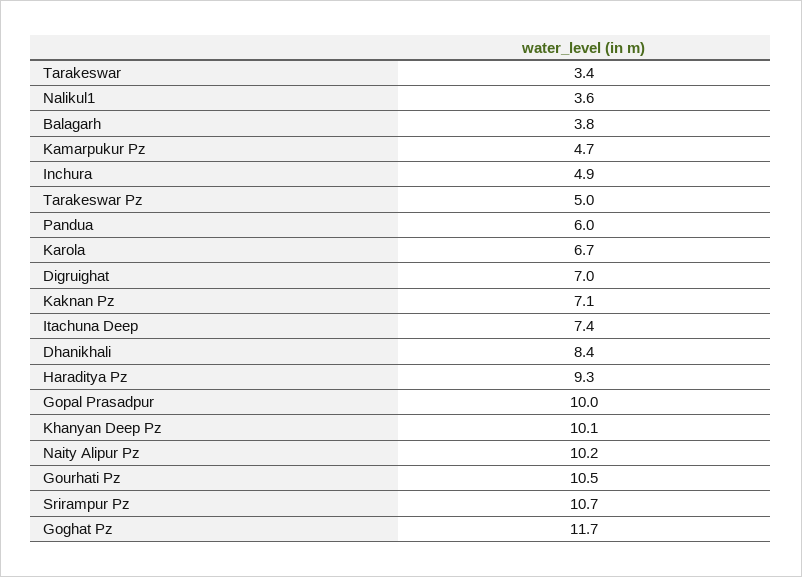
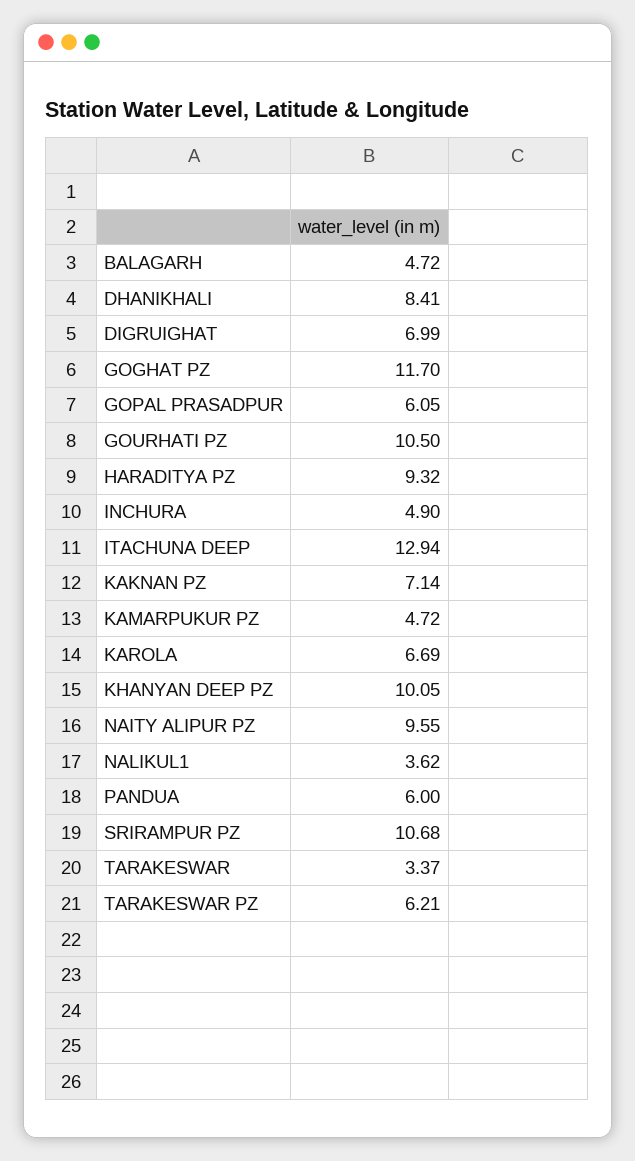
  {
    "Tarakeswar": 3.37,
    "Nalikul1": 3.62,
-   "Balagarh": 3.8,
+   "Balagarh": 4.72,
    "Kamarpukur Pz": 4.72,
    "Inchura": 4.9,
-   "Tarakeswar Pz": 5,
+   "Tarakeswar Pz": 6.21,
    "Pandua": 6,
    "Karola": 6.69,
    "Digruighat": 6.99,
    "Kaknan Pz": 7.14,
-   "Itachuna Deep": 7.4,
+   "Itachuna Deep": 12.94,
    "Dhanikhali": 8.41,
    "Haraditya Pz": 9.32,
-   "Gopal Prasadpur": 10,
+   "Gopal Prasadpur": 6.05,
    "Khanyan Deep Pz": 10.05,
-   "Naity Alipur Pz": 10.2,
+   "Naity Alipur Pz": 9.55,
    "Gourhati Pz": 10.5,
    "Srirampur Pz": 10.68,
    "Goghat Pz": 11.7
  }

